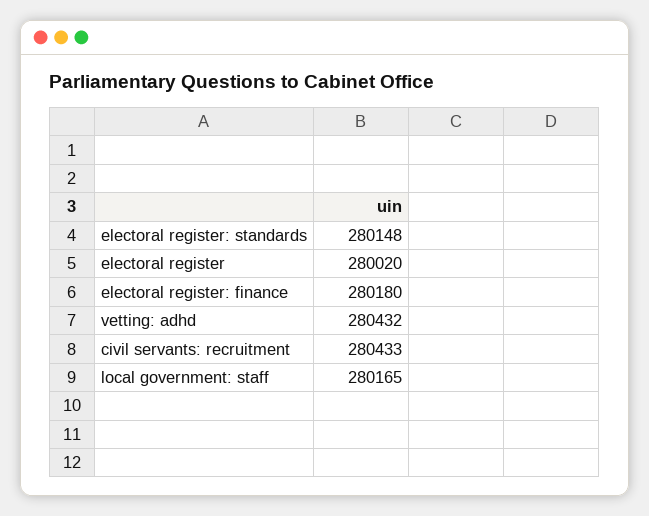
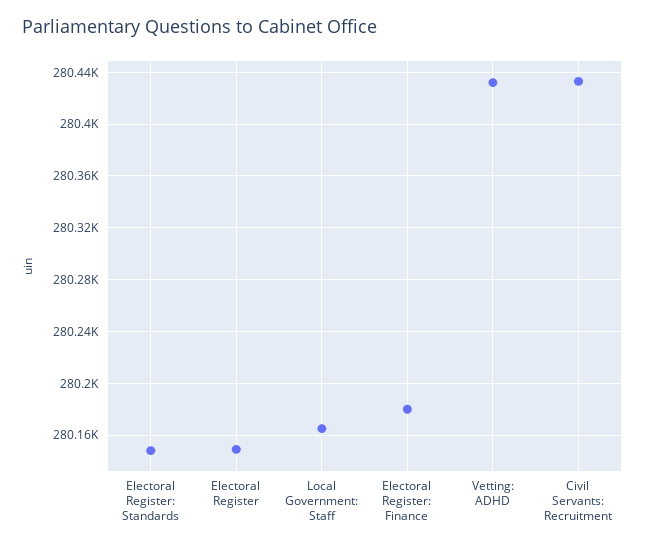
  {
    "electoral register: standards": 280148,
-   "electoral register": 280020,
+   "electoral register": 280150,
    "electoral register: finance": 280180,
    "vetting: adhd": 280432,
    "civil servants: recruitment": 280433,
    "local government: staff": 280165
  }

